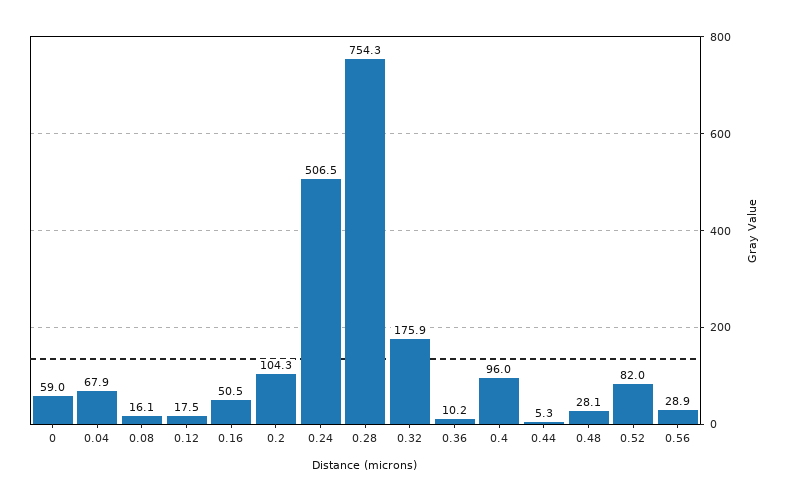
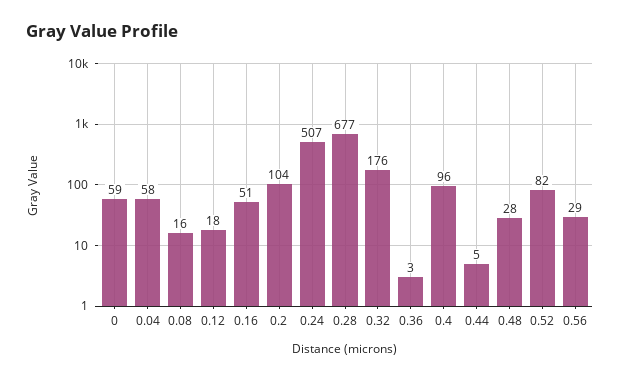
  {
    "0": 59,
-   "0.04": 67.9,
+   "0.04": 58,
    "0.08": 16.1,
    "0.12": 17.5,
    "0.16": 50.5,
    "0.2": 104.3,
    "0.24": 506.5,
-   "0.28": 754.3,
+   "0.28": 677,
    "0.32": 175.9,
-   "0.36": 10.2,
+   "0.36": 3,
    "0.4": 96,
    "0.44": 5.3,
    "0.48": 28.1,
    "0.52": 82,
    "0.56": 28.9
  }

